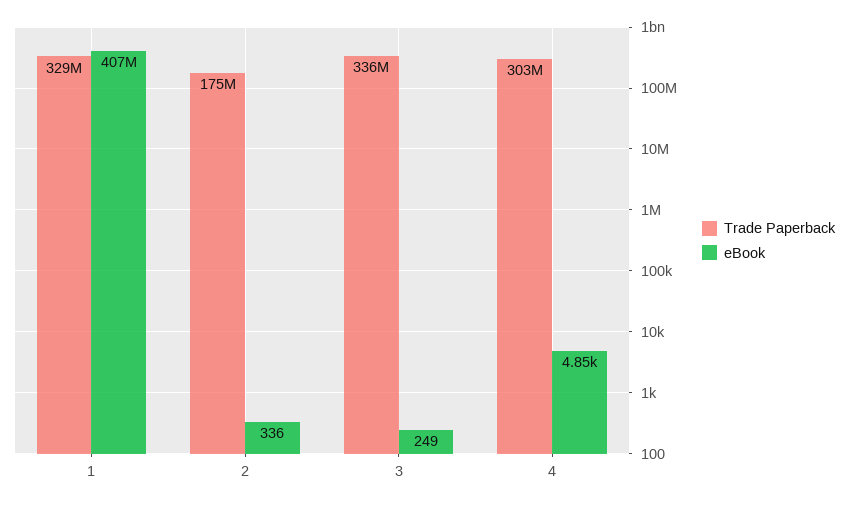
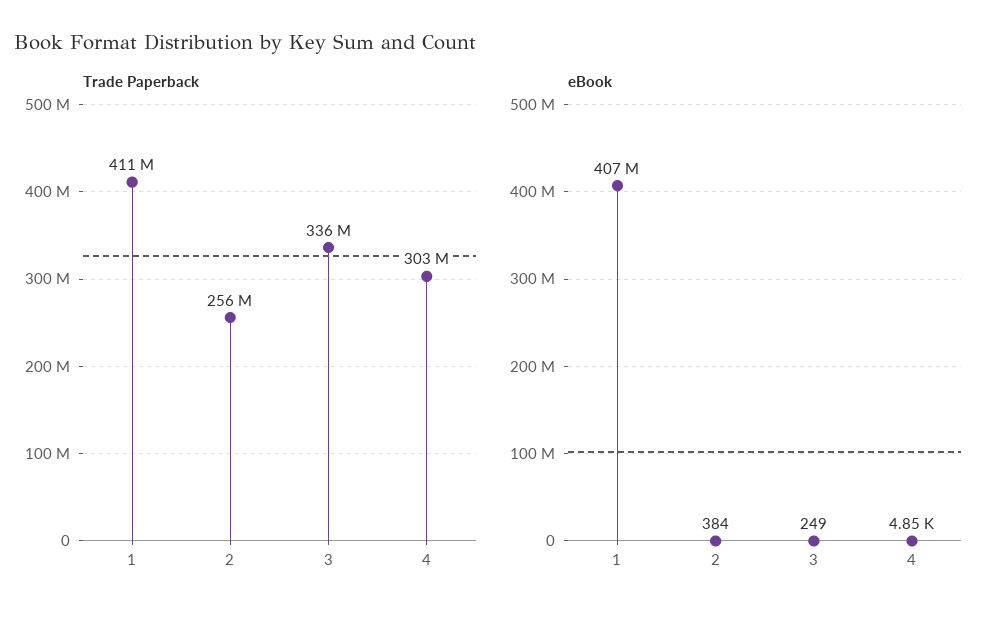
  {
    "Trade Paperback": {
-     "1": 329000000,
+     "1": 411000000,
-     "2": 175000000,
+     "2": 256000000,
      "3": 336000000,
      "4": 303000000
    },
    "eBook": {
      "1": 407000000,
-     "2": 336,
+     "2": 384,
      "3": 249,
      "4": 4850
    }
  }

